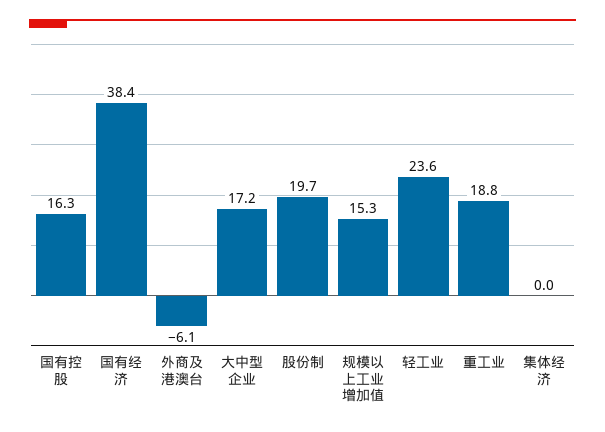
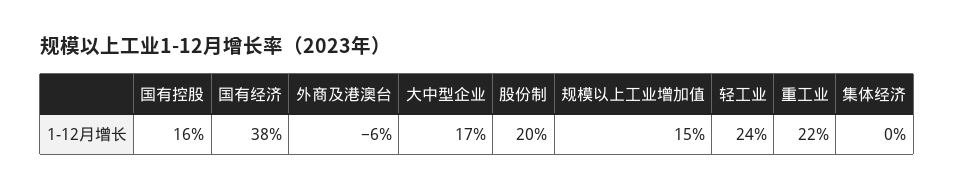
  {
    "国有控股": 16.3,
    "国有经济": 38.4,
    "外商及港澳台": -6.1,
    "大中型企业": 17.2,
    "股份制": 19.7,
    "规模以上工业增加值": 15.3,
    "轻工业": 23.6,
-   "重工业": 18.8,
+   "重工业": 22,
    "集体经济": 0
  }

